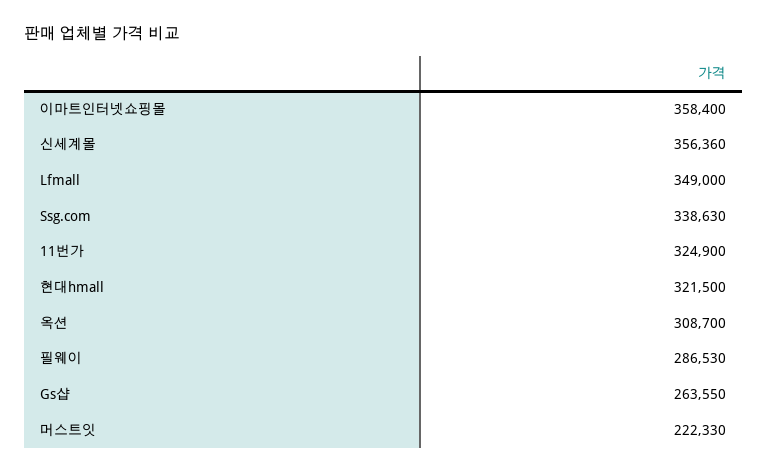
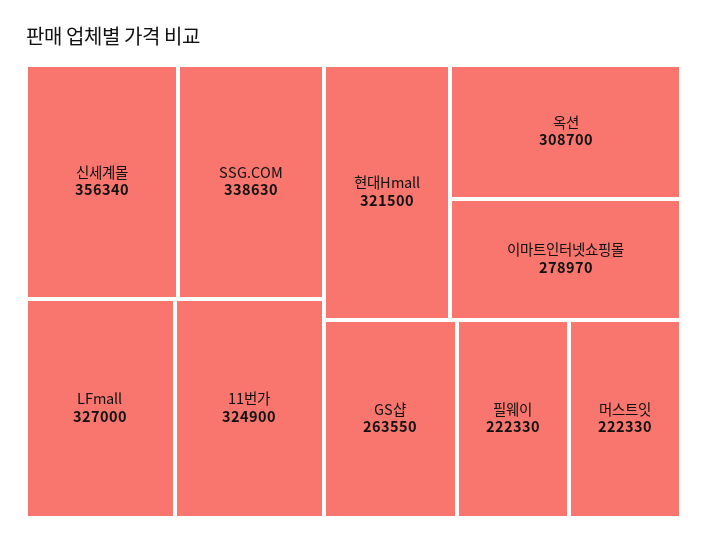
  {
-   "이마트인터넷쇼핑몰": 358400,
+   "이마트인터넷쇼핑몰": 278970,
-   "신세계몰": 356360,
+   "신세계몰": 356340,
-   "Lfmall": 349000,
+   "Lfmall": 327000,
    "Ssg.com": 338630,
    "11번가": 324900,
    "현대hmall": 321500,
    "옥션": 308700,
-   "필웨이": 286530,
+   "필웨이": 222330,
    "Gs샵": 263550,
    "머스트잇": 222330
  }

